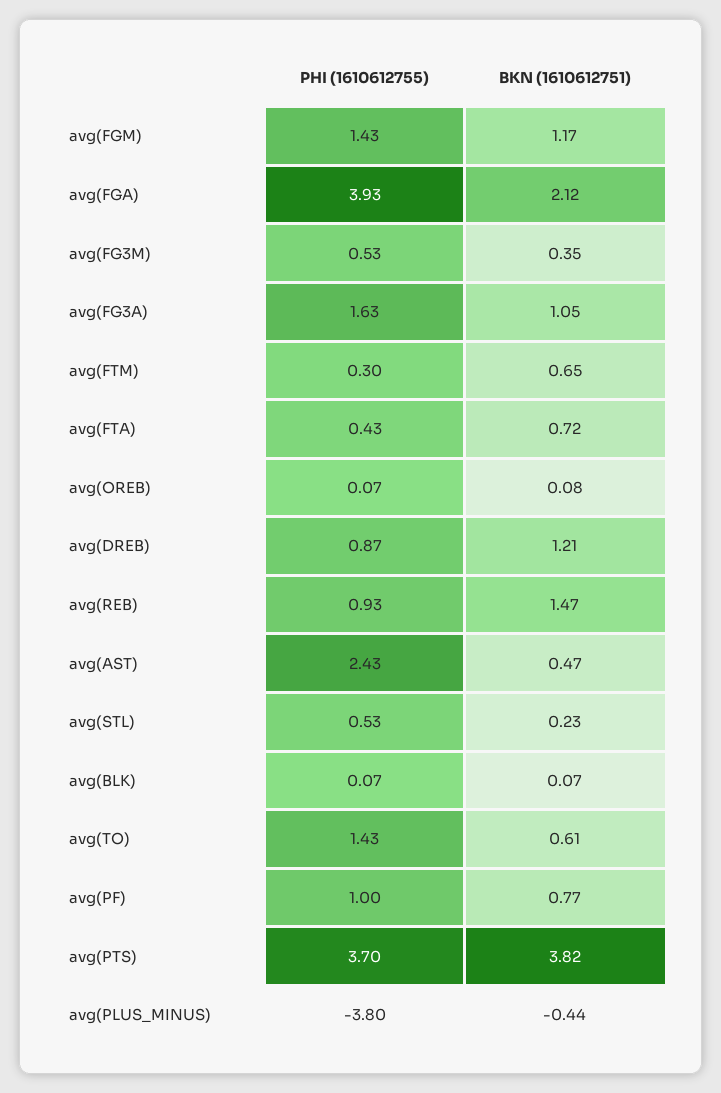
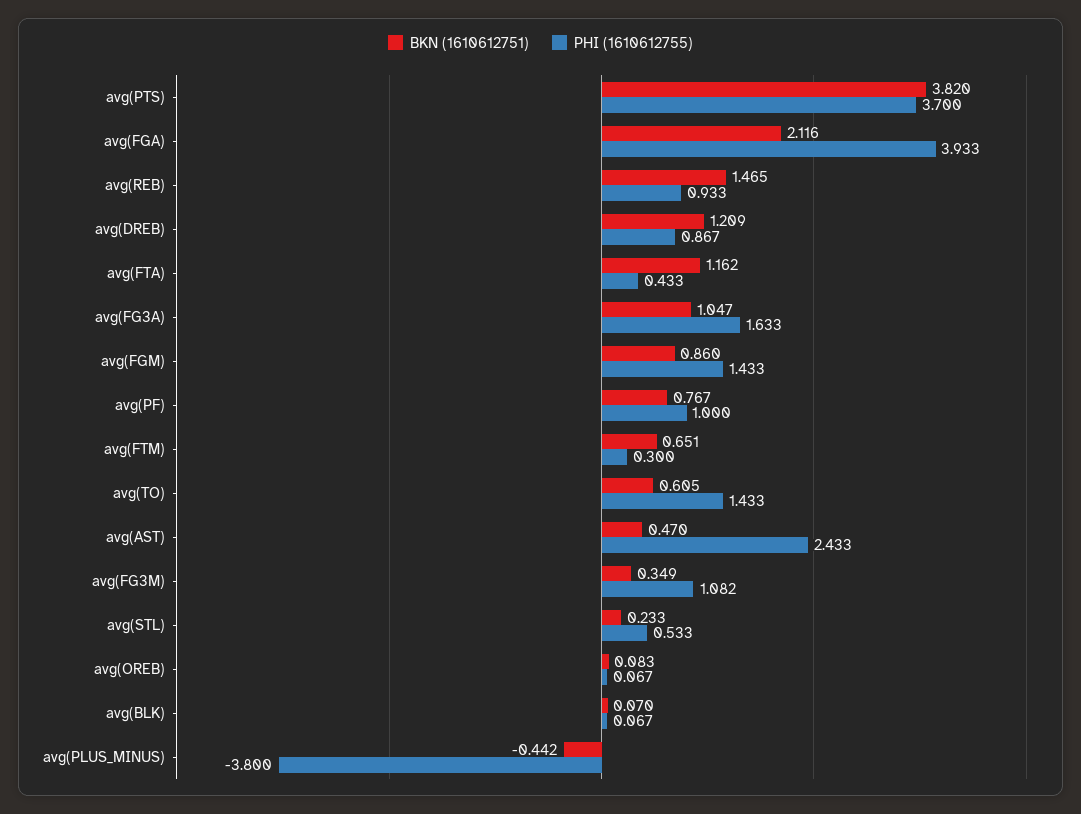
  {
    "PHI (1610612755)": {
      "avg(FGM)": 1.433,
      "avg(FGA)": 3.933,
-     "avg(FG3M)": 0.53,
+     "avg(FG3M)": 1.082,
      "avg(FG3A)": 1.633,
      "avg(FTM)": 0.3,
      "avg(FTA)": 0.433,
      "avg(OREB)": 0.067,
      "avg(DREB)": 0.867,
      "avg(REB)": 0.933,
      "avg(AST)": 2.433,
      "avg(STL)": 0.533,
      "avg(BLK)": 0.067,
      "avg(TO)": 1.433,
      "avg(PF)": 1,
      "avg(PTS)": 3.7,
      "avg(PLUS_MINUS)": -3.8
    },
    "BKN (1610612751)": {
-     "avg(FGM)": 1.17,
+     "avg(FGM)": 0.86,
      "avg(FGA)": 2.116,
      "avg(FG3M)": 0.349,
      "avg(FG3A)": 1.047,
      "avg(FTM)": 0.651,
-     "avg(FTA)": 0.72,
+     "avg(FTA)": 1.162,
      "avg(OREB)": 0.083,
      "avg(DREB)": 1.209,
      "avg(REB)": 1.465,
      "avg(AST)": 0.47,
      "avg(STL)": 0.233,
      "avg(BLK)": 0.07,
      "avg(TO)": 0.605,
      "avg(PF)": 0.767,
      "avg(PTS)": 3.82,
      "avg(PLUS_MINUS)": -0.442
    }
  }

